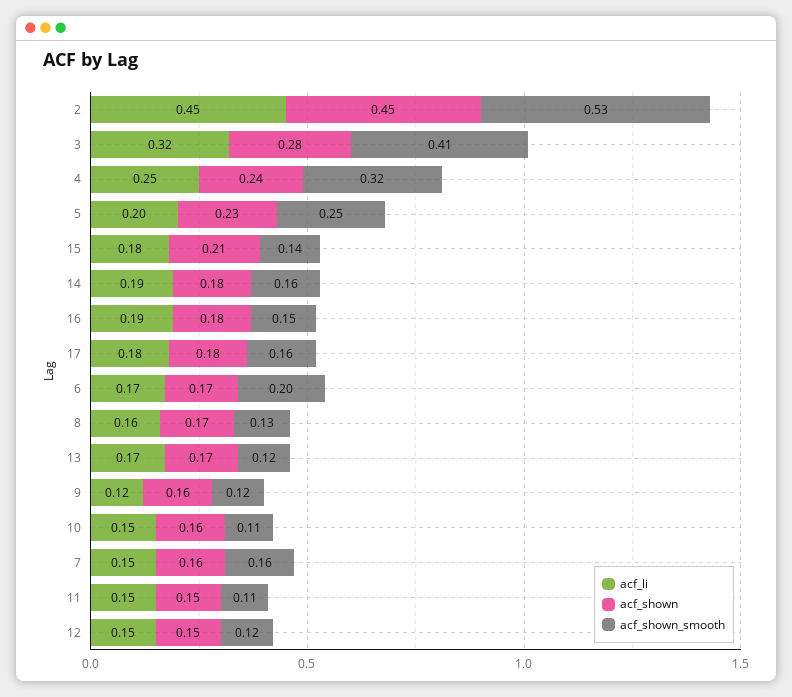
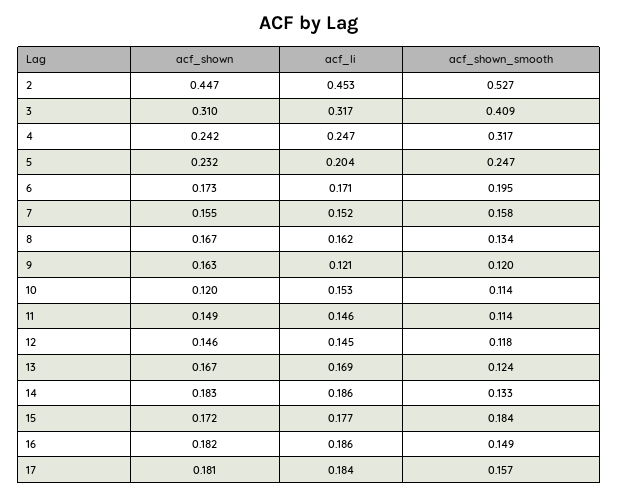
  {
    "acf_li": {
      "2": 0.453,
      "3": 0.317,
      "4": 0.247,
      "5": 0.204,
      "15": 0.177,
      "14": 0.186,
      "16": 0.186,
      "17": 0.184,
      "6": 0.171,
      "8": 0.162,
      "13": 0.169,
      "9": 0.121,
      "10": 0.153,
      "7": 0.152,
      "11": 0.146,
      "12": 0.145
    },
    "acf_shown": {
      "2": 0.447,
-     "3": 0.28,
+     "3": 0.31,
      "4": 0.242,
      "5": 0.232,
-     "15": 0.21,
+     "15": 0.172,
      "14": 0.183,
      "16": 0.182,
      "17": 0.181,
      "6": 0.173,
      "8": 0.167,
      "13": 0.167,
      "9": 0.163,
-     "10": 0.16,
+     "10": 0.12,
      "7": 0.155,
      "11": 0.149,
      "12": 0.146
    },
    "acf_shown_smooth": {
      "2": 0.527,
      "3": 0.409,
      "4": 0.317,
      "5": 0.247,
-     "15": 0.14,
+     "15": 0.184,
-     "14": 0.16,
+     "14": 0.133,
      "16": 0.149,
      "17": 0.157,
      "6": 0.195,
      "8": 0.134,
      "13": 0.124,
      "9": 0.12,
      "10": 0.114,
      "7": 0.158,
      "11": 0.114,
      "12": 0.118
    }
  }

